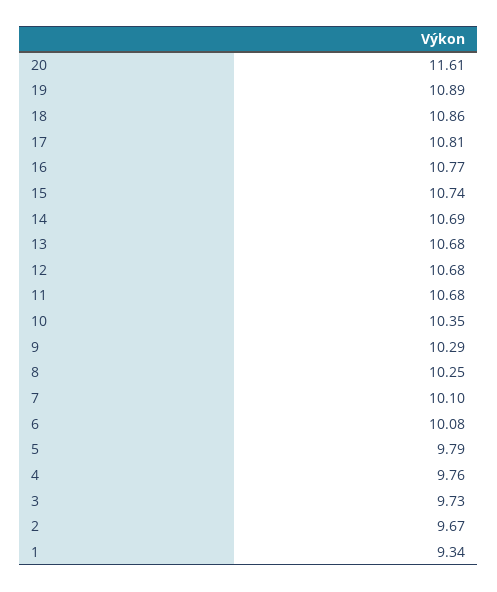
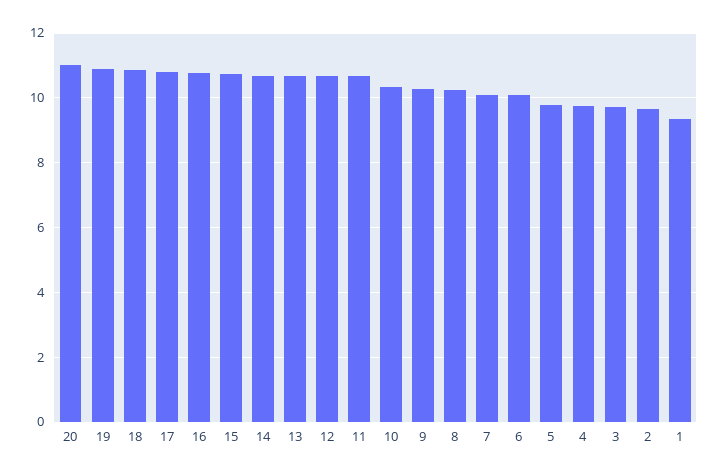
  {
-   "20": 11.61,
+   "20": 11,
    "19": 10.89,
    "18": 10.86,
    "17": 10.81,
    "16": 10.77,
    "15": 10.74,
    "14": 10.69,
    "13": 10.68,
    "12": 10.68,
    "11": 10.68,
    "10": 10.35,
    "9": 10.29,
    "8": 10.25,
    "7": 10.1,
    "6": 10.08,
    "5": 9.79,
    "4": 9.76,
    "3": 9.73,
    "2": 9.67,
    "1": 9.34
  }

